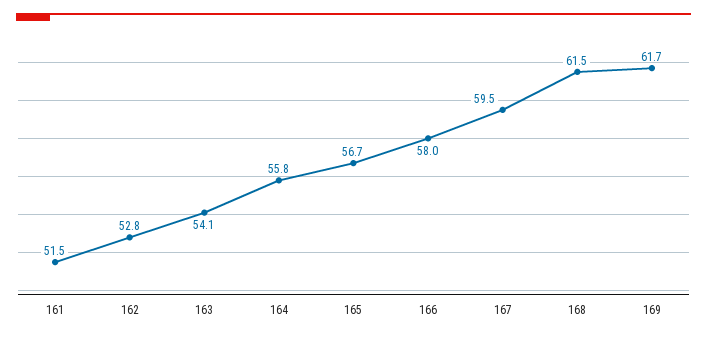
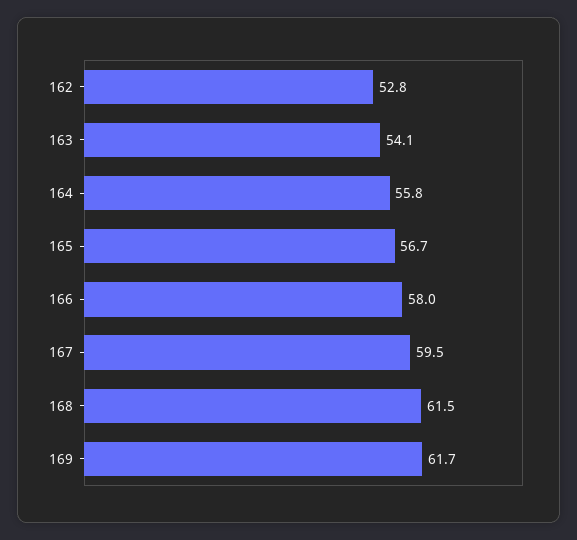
  {
-   "161": 51.5,
    "162": 52.8,
    "163": 54.1,
    "164": 55.8,
    "165": 56.7,
    "166": 58,
    "167": 59.5,
    "168": 61.5,
    "169": 61.7
  }

